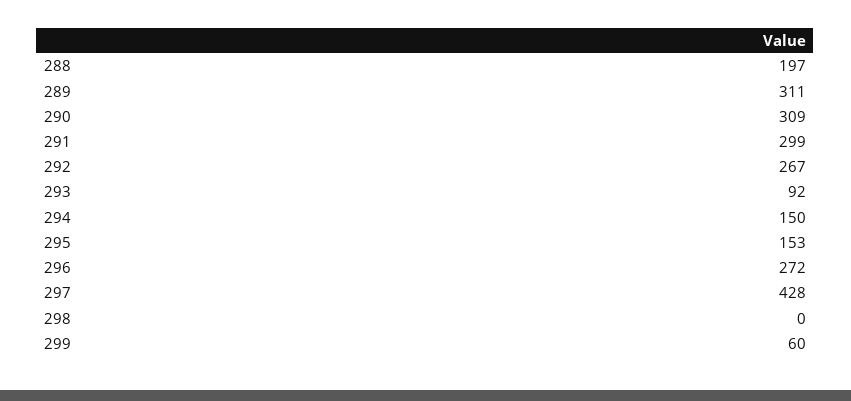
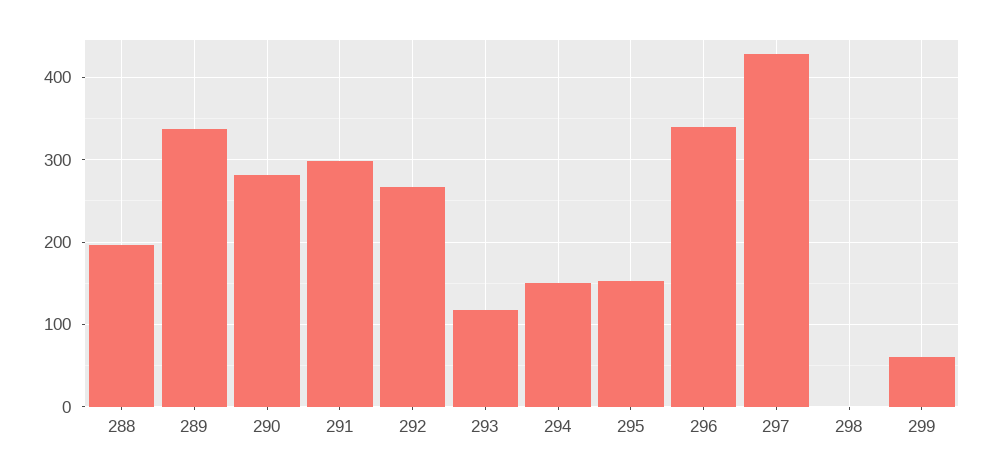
  {
    "288": 197,
-   "289": 311,
+   "289": 340,
-   "290": 309,
+   "290": 280,
    "291": 299,
    "292": 267,
-   "293": 92,
+   "293": 120,
    "294": 150,
    "295": 153,
-   "296": 272,
+   "296": 340,
    "297": 428,
    "298": 0,
    "299": 60
  }

